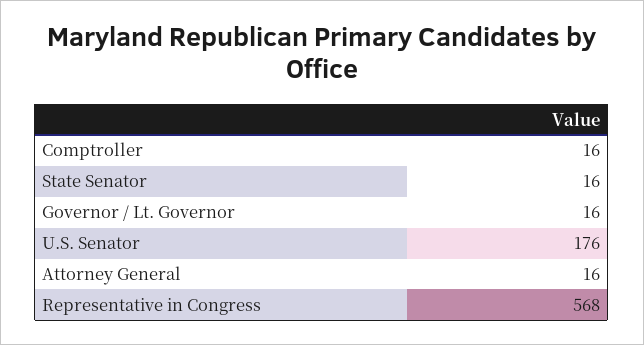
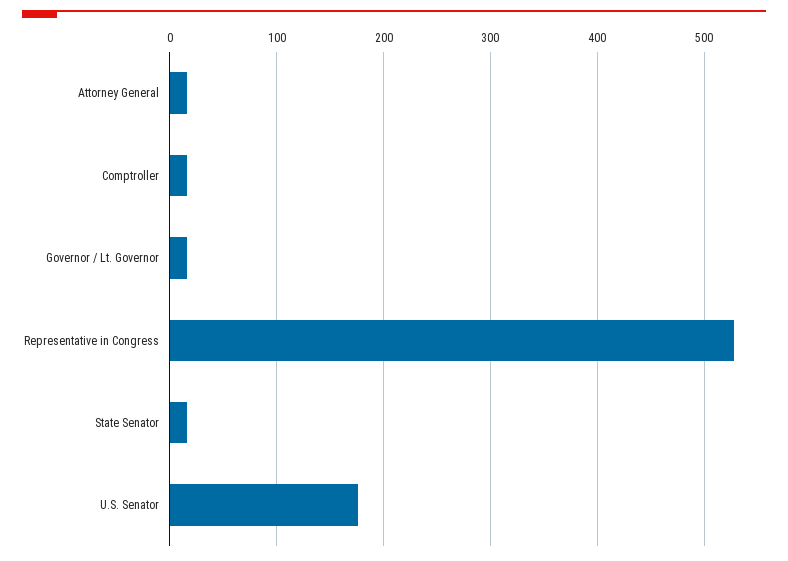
  {
    "Comptroller": 16,
    "State Senator": 16,
    "Governor / Lt. Governor": 16,
    "U.S. Senator": 176,
    "Attorney General": 16,
-   "Representative in Congress": 568
+   "Representative in Congress": 530
  }

